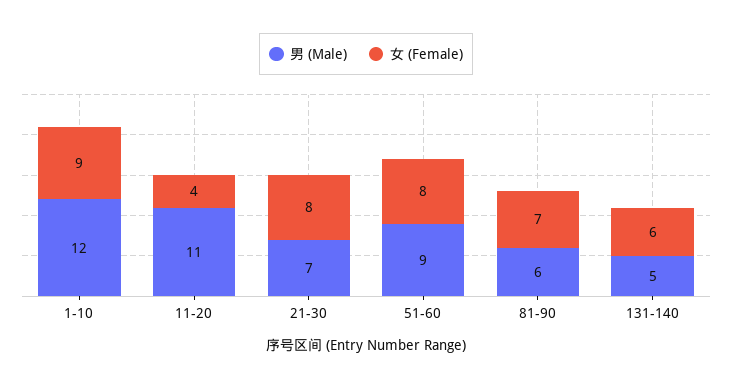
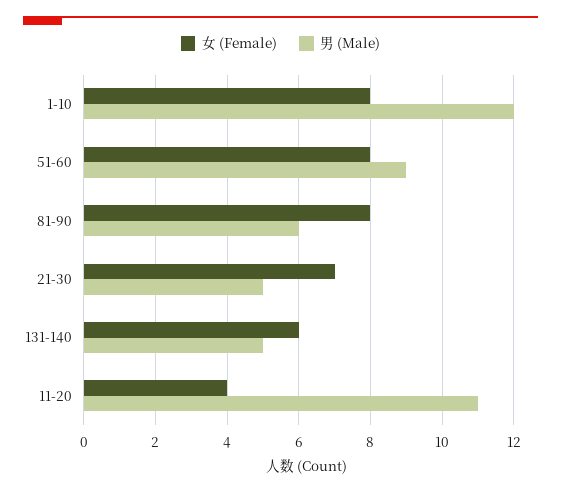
  {
    "男 (Male)": {
      "1-10": 12,
      "11-20": 11,
-     "21-30": 7,
+     "21-30": 5,
      "51-60": 9,
      "81-90": 6,
      "131-140": 5
    },
    "女 (Female)": {
-     "1-10": 9,
+     "1-10": 8,
      "11-20": 4,
-     "21-30": 8,
+     "21-30": 7,
      "51-60": 8,
-     "81-90": 7,
+     "81-90": 8,
      "131-140": 6
    }
  }

